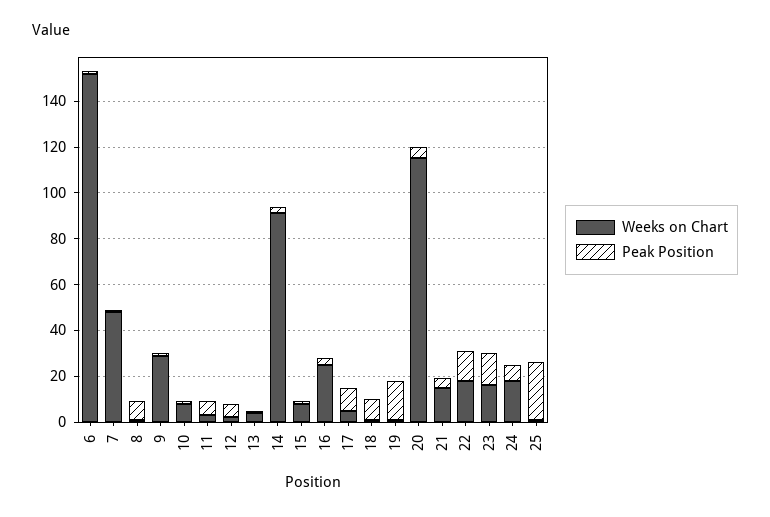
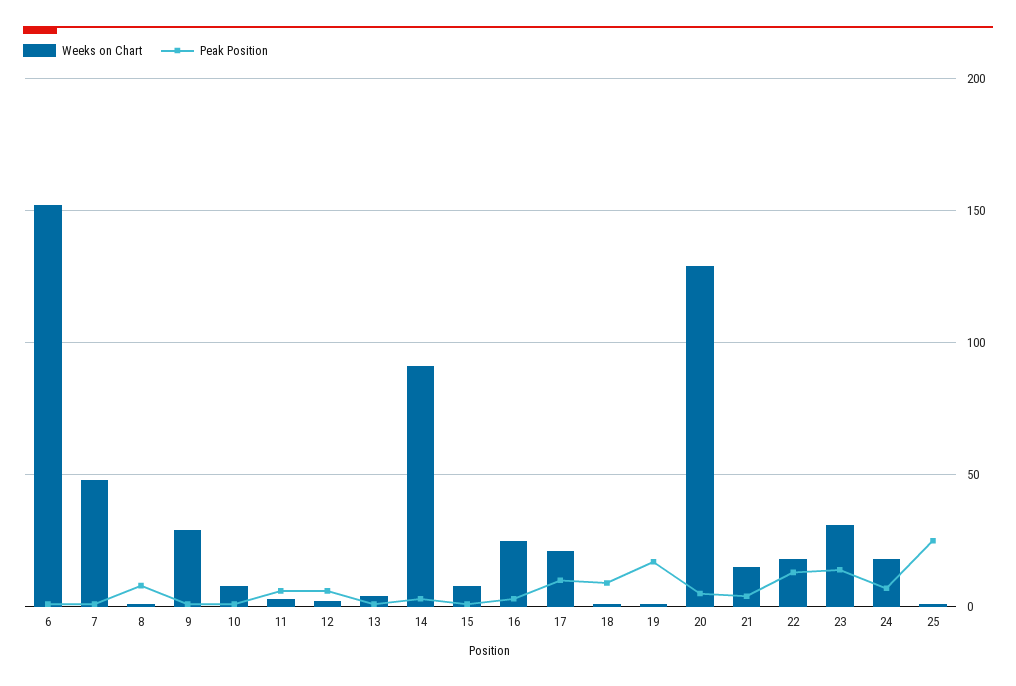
  {
    "Weeks on Chart": {
      "6": 150,
      "7": 50,
      "8": 0,
      "9": 30,
      "10": 10,
      "11": 5,
      "12": 0,
      "13": 5,
      "14": 90,
      "15": 10,
      "16": 25,
-     "17": 5,
+     "17": 20,
      "18": 0,
      "19": 0,
-     "20": 115,
+     "20": 130,
      "21": 15,
      "22": 20,
-     "23": 15,
+     "23": 30,
      "24": 20,
      "25": 0
    },
    "Peak Position": {
      "6": 0,
      "7": 0,
      "8": 10,
      "9": 0,
      "10": 0,
      "11": 5,
      "12": 5,
      "13": 0,
      "14": 5,
      "15": 0,
      "16": 5,
      "17": 10,
      "18": 10,
      "19": 15,
      "20": 5,
      "21": 5,
      "22": 15,
      "23": 15,
      "24": 5,
      "25": 25
    }
  }

